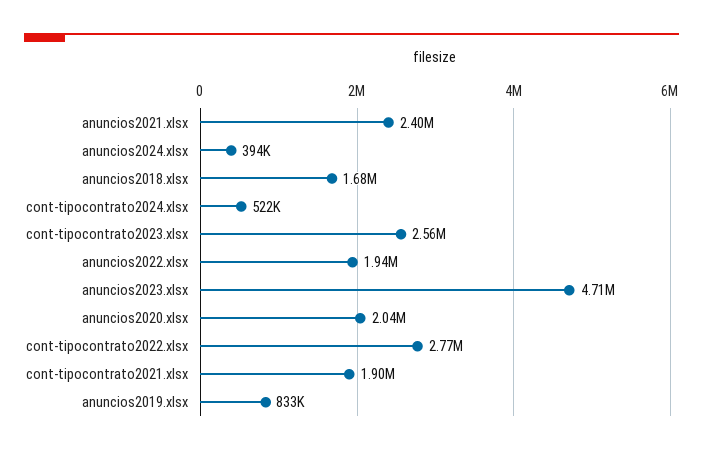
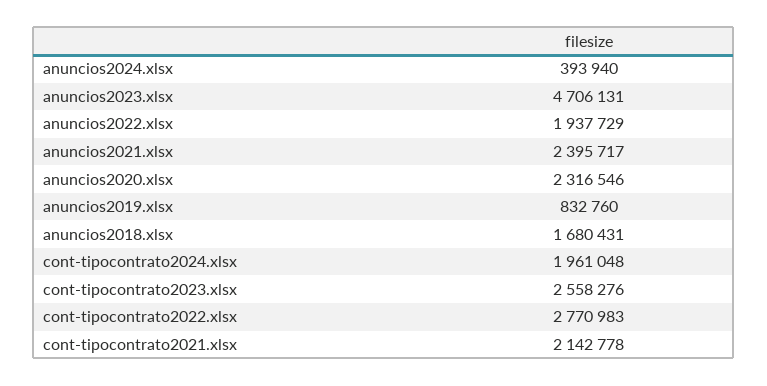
  {
    "anuncios2021.xlsx": 2395717,
    "anuncios2024.xlsx": 393940,
    "anuncios2018.xlsx": 1680431,
-   "cont-tipocontrato2024.xlsx": 522000,
+   "cont-tipocontrato2024.xlsx": 1961048,
    "cont-tipocontrato2023.xlsx": 2558276,
    "anuncios2022.xlsx": 1937729,
    "anuncios2023.xlsx": 4706131,
-   "anuncios2020.xlsx": 2040000,
+   "anuncios2020.xlsx": 2316546,
    "cont-tipocontrato2022.xlsx": 2770983,
-   "cont-tipocontrato2021.xlsx": 1900000,
+   "cont-tipocontrato2021.xlsx": 2142778,
    "anuncios2019.xlsx": 832760
  }

